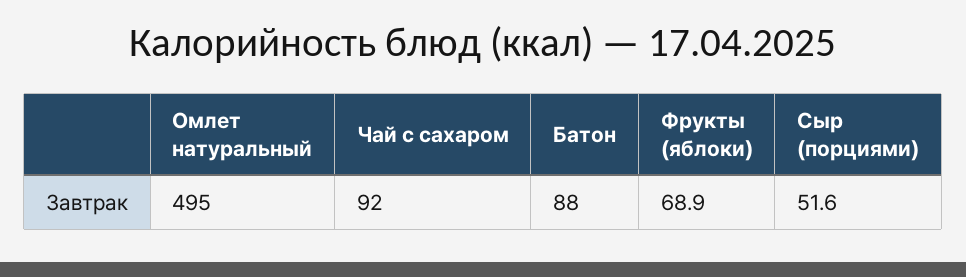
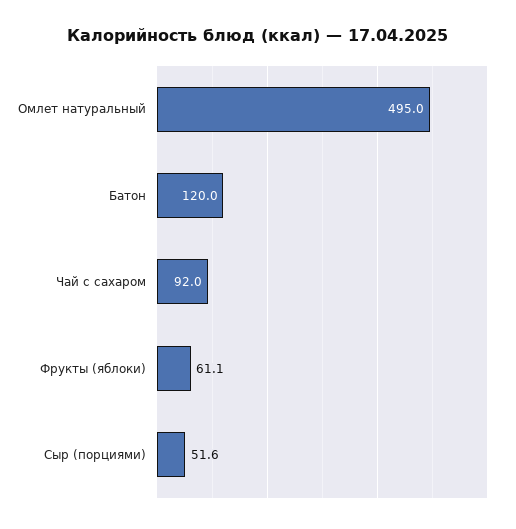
  {
    "Омлет натуральный": 495,
    "Чай с сахаром": 92,
-   "Батон": 88,
+   "Батон": 120,
-   "Фрукты (яблоки)": 68.9,
+   "Фрукты (яблоки)": 61.1,
    "Сыр (порциями)": 51.6
  }

